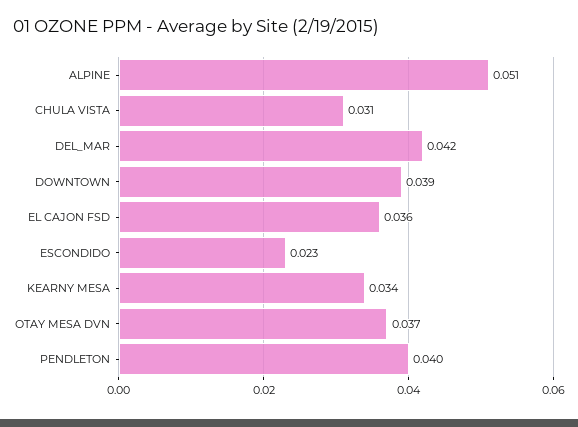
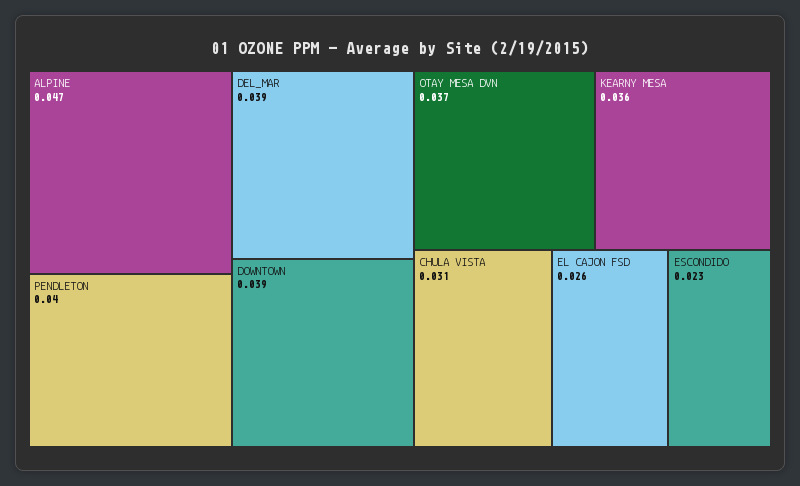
  {
-   "ALPINE": 0.051,
+   "ALPINE": 0.047,
    "CHULA VISTA": 0.031,
-   "DEL_MAR": 0.042,
+   "DEL_MAR": 0.039,
    "DOWNTOWN": 0.039,
-   "EL CAJON FSD": 0.036,
+   "EL CAJON FSD": 0.026,
    "ESCONDIDO": 0.023,
-   "KEARNY MESA": 0.034,
+   "KEARNY MESA": 0.036,
    "OTAY MESA DVN": 0.037,
    "PENDLETON": 0.04
  }

